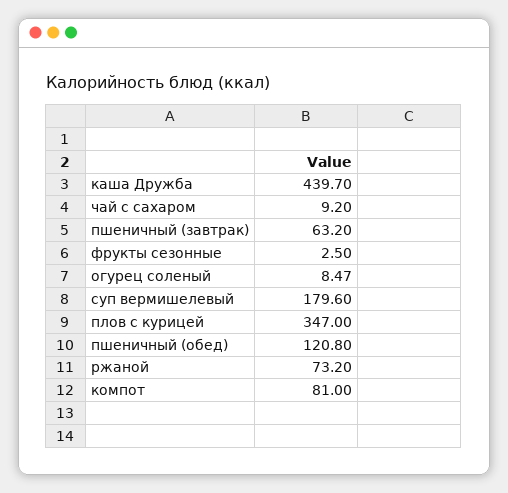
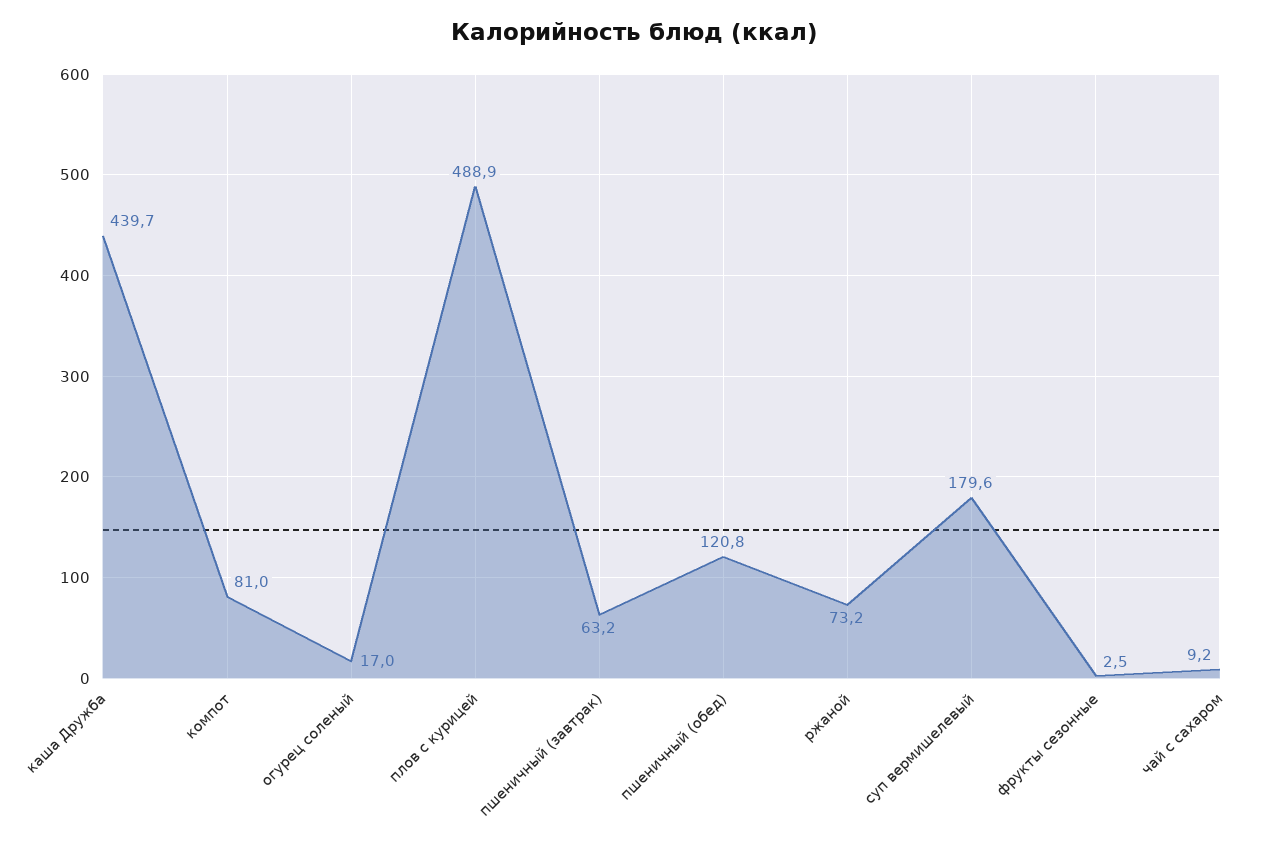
  {
    "каша Дружба": 439.7,
    "чай с сахаром": 9.2,
    "пшеничный (завтрак)": 63.2,
    "фрукты сезонные": 2.5,
-   "огурец соленый": 8.47,
+   "огурец соленый": 17,
    "суп вермишелевый": 179.6,
-   "плов с курицей": 347,
+   "плов с курицей": 488.9,
    "пшеничный (обед)": 120.8,
    "ржаной": 73.2,
    "компот": 81
  }

